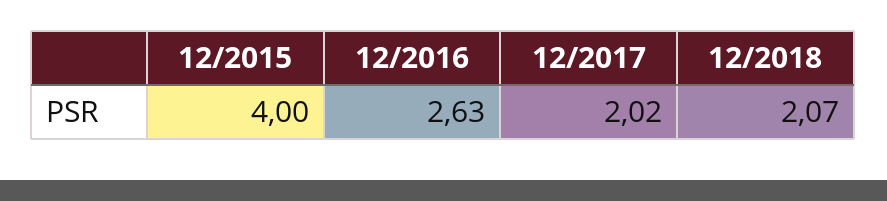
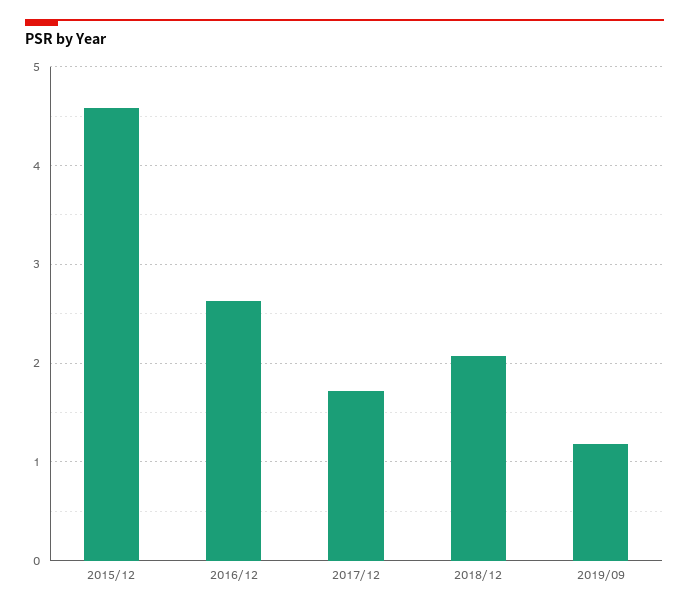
  {
-   "12/2015": 4,
+   "12/2015": 4.6,
    "12/2016": 2.63,
-   "12/2017": 2.02,
+   "12/2017": 1.7,
-   "12/2018": 2.07
+   "12/2018": 2.07,
+   "2019/09": 1.2
  }

